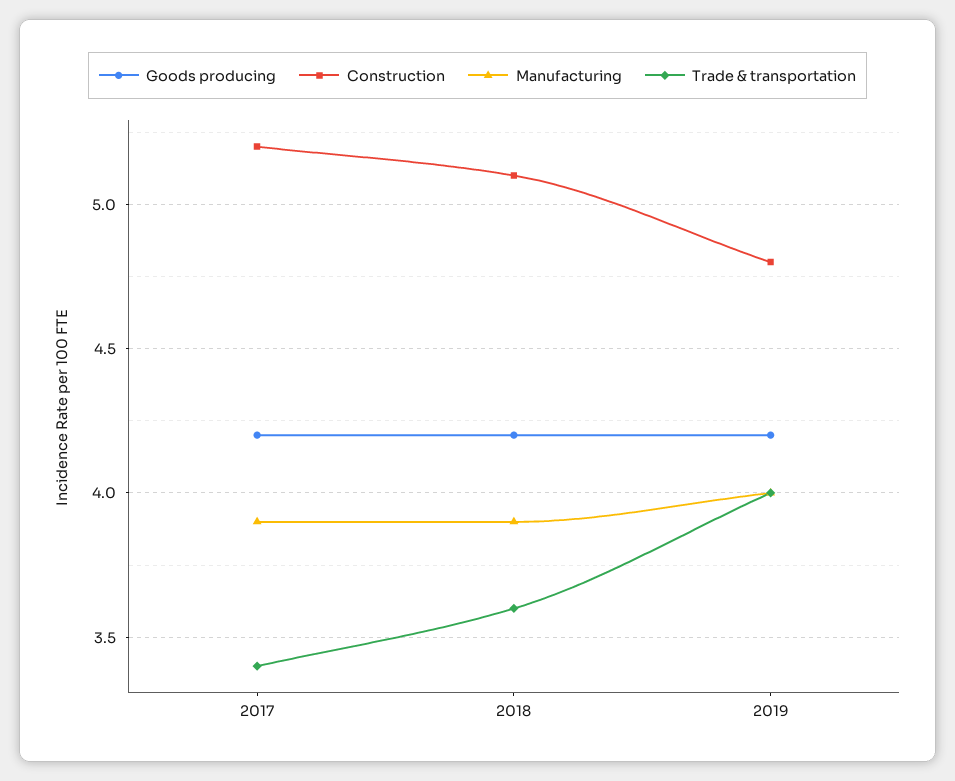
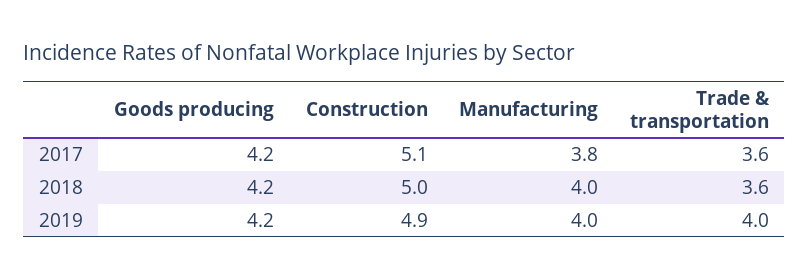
  {
    "Goods producing": {
      "2017": 4.2,
      "2018": 4.2,
      "2019": 4.2
    },
    "Construction": {
-     "2017": 5.2,
+     "2017": 5.1,
-     "2018": 5.1,
+     "2018": 5,
-     "2019": 4.8
+     "2019": 4.9
    },
    "Manufacturing": {
-     "2017": 3.9,
+     "2017": 3.8,
-     "2018": 3.9,
+     "2018": 4,
      "2019": 4
    },
    "Trade & transportation": {
-     "2017": 3.4,
+     "2017": 3.6,
      "2018": 3.6,
      "2019": 4
    }
  }

